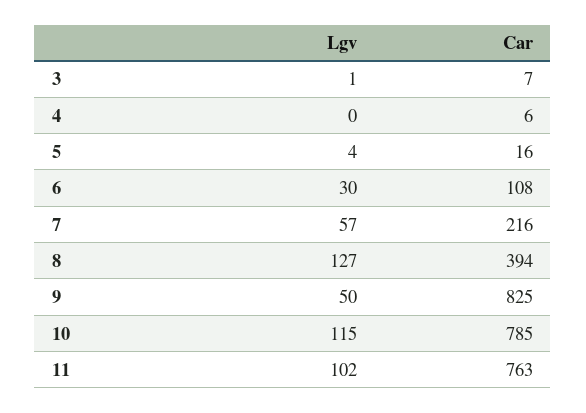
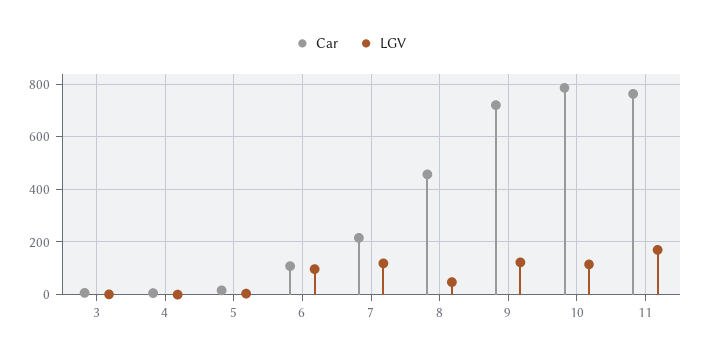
  {
    "Lgv": {
      "3": 1,
      "4": 0,
      "5": 4,
-     "6": 30,
+     "6": 100,
-     "7": 57,
+     "7": 125,
-     "8": 127,
+     "8": 50,
-     "9": 50,
+     "9": 125,
      "10": 115,
-     "11": 102
+     "11": 175
    },
    "Car": {
      "3": 7,
      "4": 6,
      "5": 16,
      "6": 108,
      "7": 216,
-     "8": 394,
+     "8": 450,
-     "9": 825,
+     "9": 725,
      "10": 785,
      "11": 763
    }
  }

